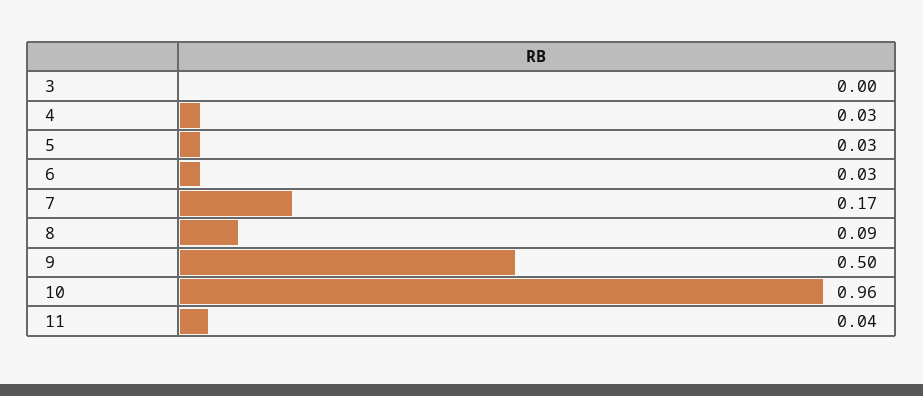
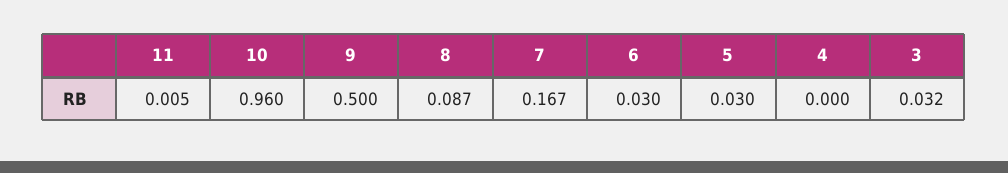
  {
-   "3": 0,
+   "3": 0.032,
-   "4": 0.03,
+   "4": 0,
    "5": 0.03,
    "6": 0.03,
    "7": 0.167,
    "8": 0.087,
    "9": 0.5,
    "10": 0.96,
-   "11": 0.04
+   "11": 0.005
  }

